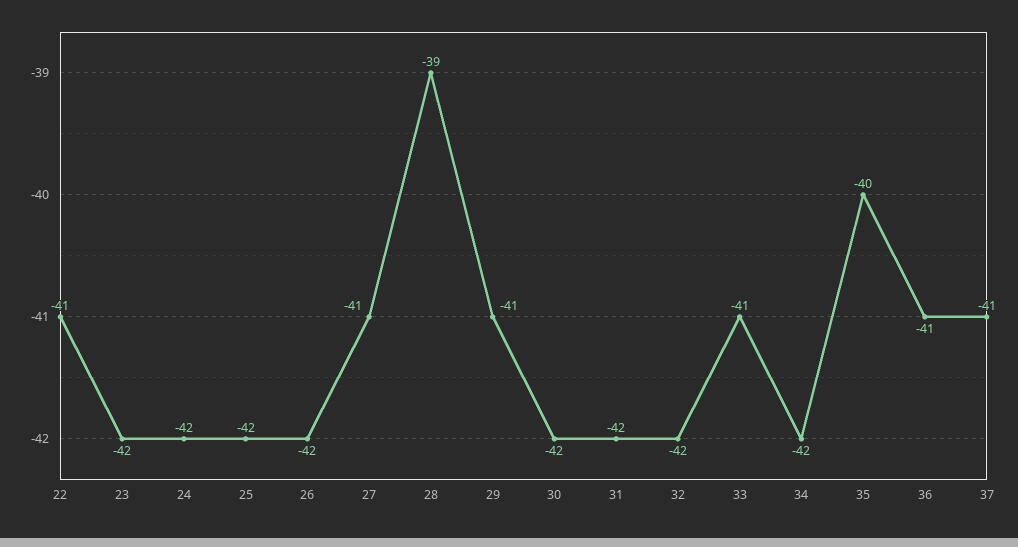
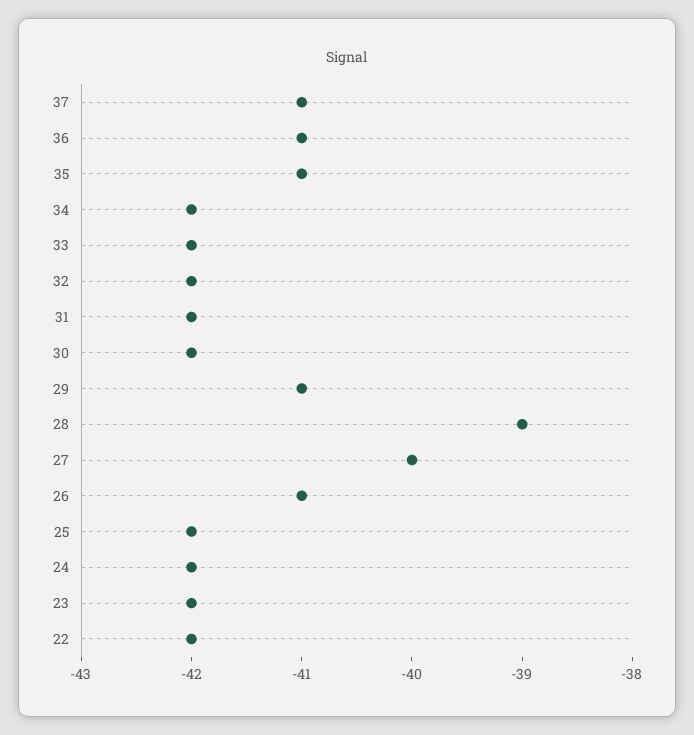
  {
-   "22": -41,
+   "22": -42,
    "23": -42,
    "24": -42,
    "25": -42,
-   "26": -42,
+   "26": -41,
-   "27": -41,
+   "27": -40,
    "28": -39,
    "29": -41,
    "30": -42,
    "31": -42,
    "32": -42,
-   "33": -41,
+   "33": -42,
    "34": -42,
-   "35": -40,
+   "35": -41,
    "36": -41,
    "37": -41
  }

